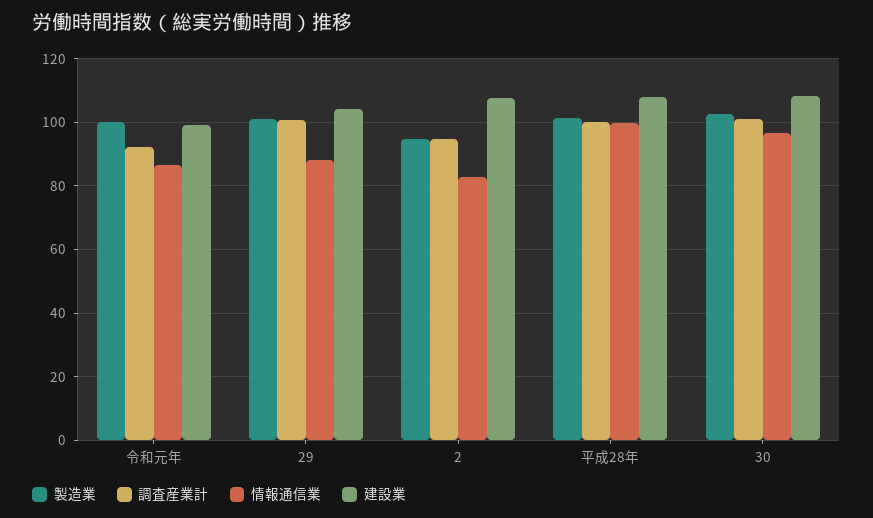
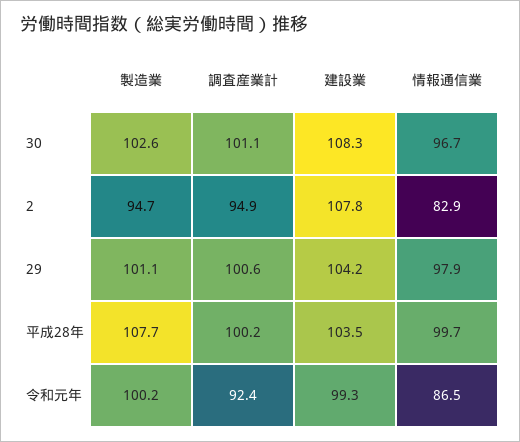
  {
    "製造業": {
      "令和元年": 100.2,
      "29": 101.1,
      "2": 94.7,
-     "平成28年": 102,
+     "平成28年": 107.7,
      "30": 102.6
    },
    "調査産業計": {
      "令和元年": 92.4,
      "29": 100.6,
      "2": 94.9,
      "平成28年": 100.2,
      "30": 101.1
    },
    "情報通信業": {
      "令和元年": 86.5,
-     "29": 88,
+     "29": 97.9,
      "2": 82.9,
      "平成28年": 99.7,
      "30": 96.7
    },
    "建設業": {
      "令和元年": 99.3,
      "29": 104.2,
      "2": 107.8,
-     "平成28年": 108,
+     "平成28年": 103.5,
      "30": 108.3
    }
  }

